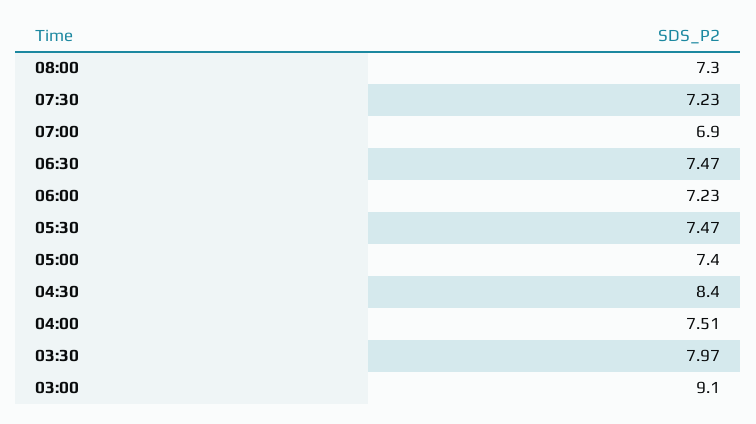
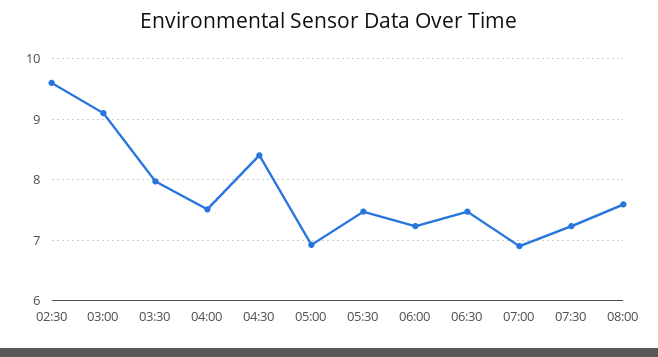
  {
-   "08:00": 7.3,
+   "08:00": 7.6,
    "07:30": 7.23,
    "07:00": 6.9,
    "06:30": 7.47,
    "06:00": 7.23,
    "05:30": 7.47,
-   "05:00": 7.4,
+   "05:00": 6.9,
    "04:30": 8.4,
    "04:00": 7.51,
    "03:30": 7.97,
-   "03:00": 9.1
+   "03:00": 9.1,
+   "02:30": 9.6
  }

